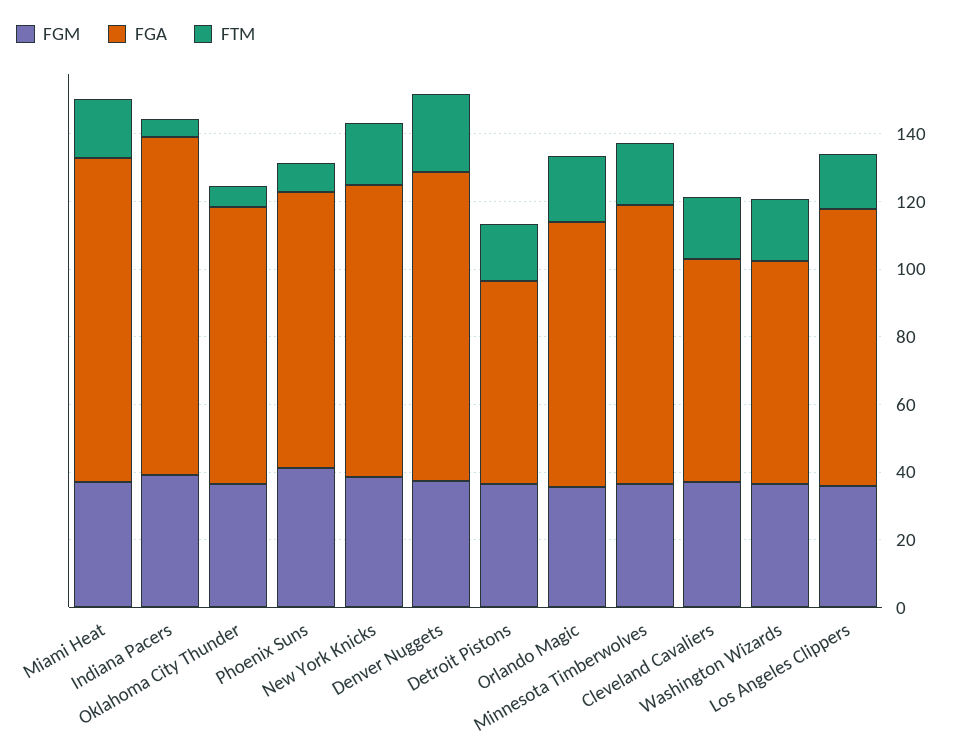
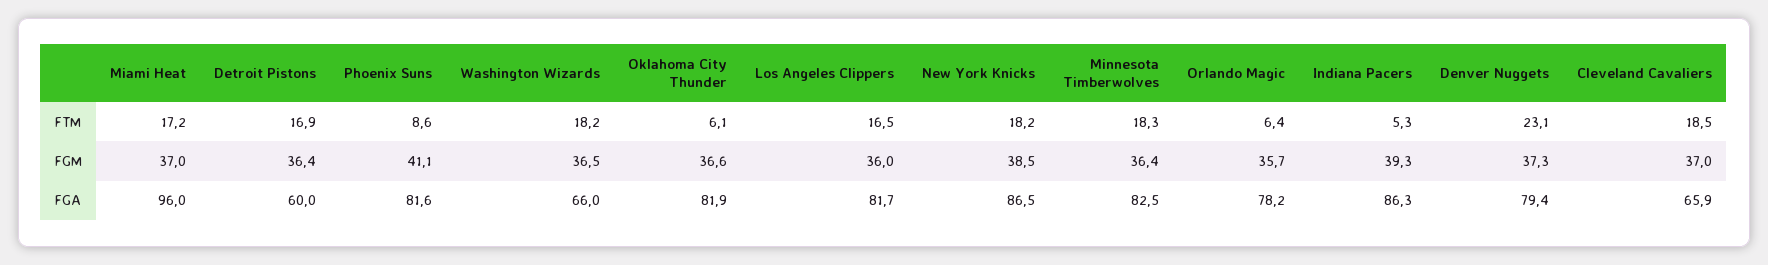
  {
    "FGM": {
      "Miami Heat": 37,
      "Indiana Pacers": 39.3,
      "Oklahoma City Thunder": 36.6,
      "Phoenix Suns": 41.1,
      "New York Knicks": 38.5,
      "Denver Nuggets": 37.3,
      "Detroit Pistons": 36.4,
      "Orlando Magic": 35.7,
      "Minnesota Timberwolves": 36.4,
      "Cleveland Cavaliers": 37,
      "Washington Wizards": 36.5,
      "Los Angeles Clippers": 36
    },
    "FGA": {
      "Miami Heat": 96,
-     "Indiana Pacers": 100,
+     "Indiana Pacers": 86.3,
      "Oklahoma City Thunder": 81.9,
      "Phoenix Suns": 81.6,
      "New York Knicks": 86.5,
-     "Denver Nuggets": 90,
+     "Denver Nuggets": 79.4,
      "Detroit Pistons": 60,
      "Orlando Magic": 78.2,
      "Minnesota Timberwolves": 82.5,
      "Cleveland Cavaliers": 65.9,
      "Washington Wizards": 66,
      "Los Angeles Clippers": 81.7
    },
    "FTM": {
      "Miami Heat": 17.2,
      "Indiana Pacers": 5.3,
      "Oklahoma City Thunder": 6.1,
      "Phoenix Suns": 8.6,
      "New York Knicks": 18.2,
      "Denver Nuggets": 23.1,
      "Detroit Pistons": 16.9,
-     "Orlando Magic": 20,
+     "Orlando Magic": 6.4,
      "Minnesota Timberwolves": 18.3,
      "Cleveland Cavaliers": 18.5,
      "Washington Wizards": 18.2,
      "Los Angeles Clippers": 16.5
    }
  }

